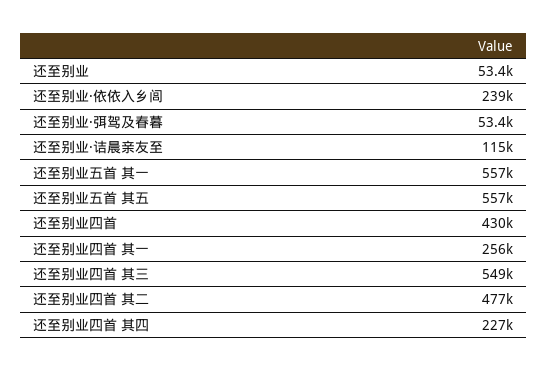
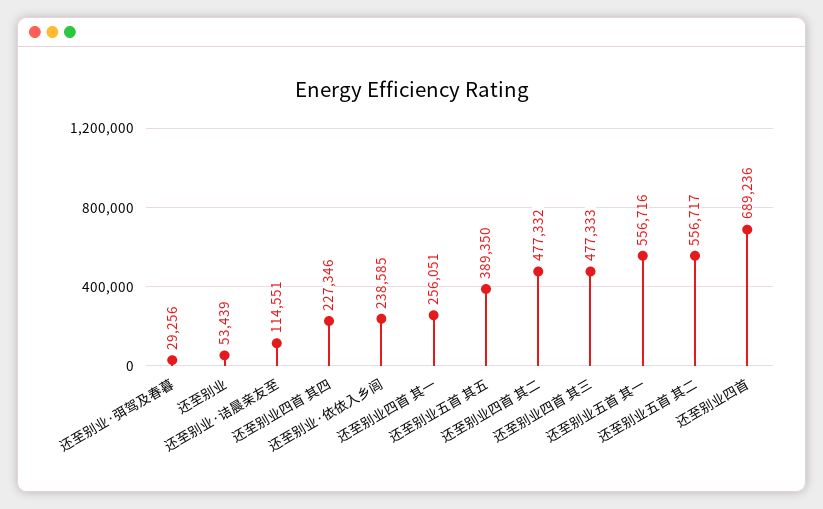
  {
    "还至别业": 53439,
    "还至别业·依依入乡闾": 238585,
-   "还至别业·弭驾及春暮": 53400,
+   "还至别业·弭驾及春暮": 29256,
    "还至别业·诘晨亲友至": 114551,
    "还至别业五首 其一": 556716,
-   "还至别业五首 其五": 557000,
+   "还至别业五首 其五": 389350,
-   "还至别业四首": 430000,
+   "还至别业四首": 689236,
    "还至别业四首 其一": 256051,
-   "还至别业四首 其三": 549000,
+   "还至别业四首 其三": 477333,
    "还至别业四首 其二": 477332,
-   "还至别业四首 其四": 227346
+   "还至别业四首 其四": 227346,
+   "还至别业五首 其二": 556717
  }

